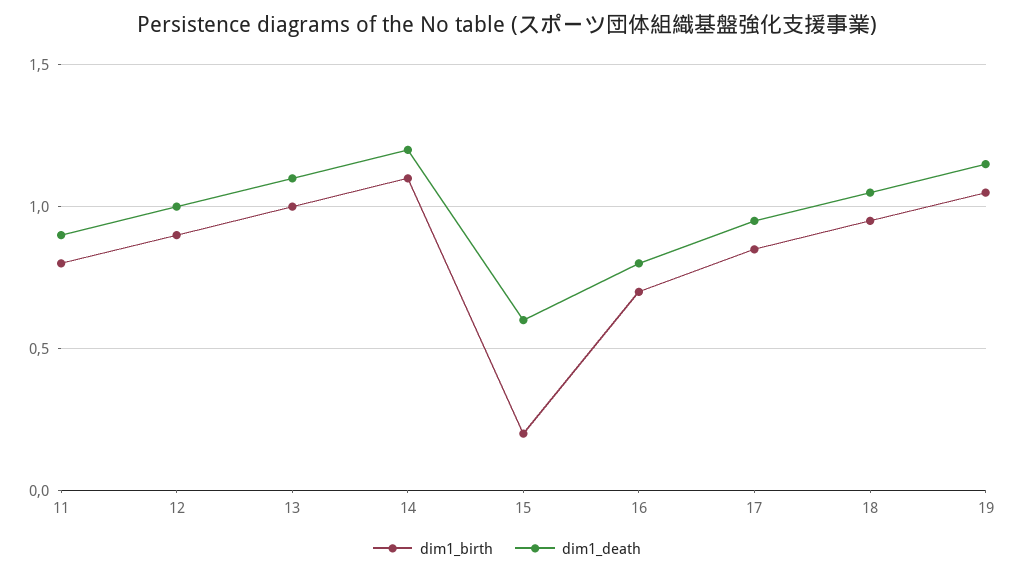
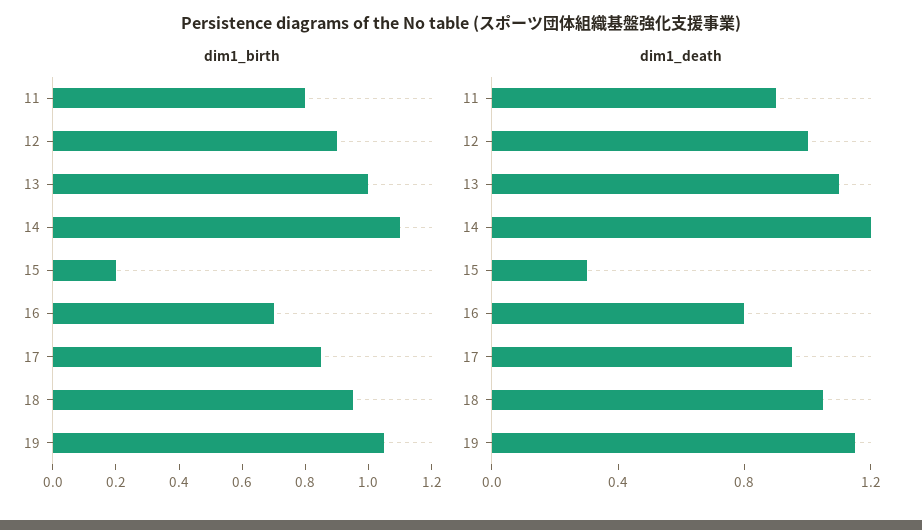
  {
    "dim1_birth": {
      "11": 0.8,
      "12": 0.9,
      "13": 1,
      "14": 1.1,
      "15": 0.2,
      "16": 0.7,
      "17": 0.85,
      "18": 0.95,
      "19": 1.05
    },
    "dim1_death": {
      "11": 0.9,
      "12": 1,
      "13": 1.1,
      "14": 1.2,
-     "15": 0.6,
+     "15": 0.3,
      "16": 0.8,
      "17": 0.95,
      "18": 1.05,
      "19": 1.15
    }
  }

